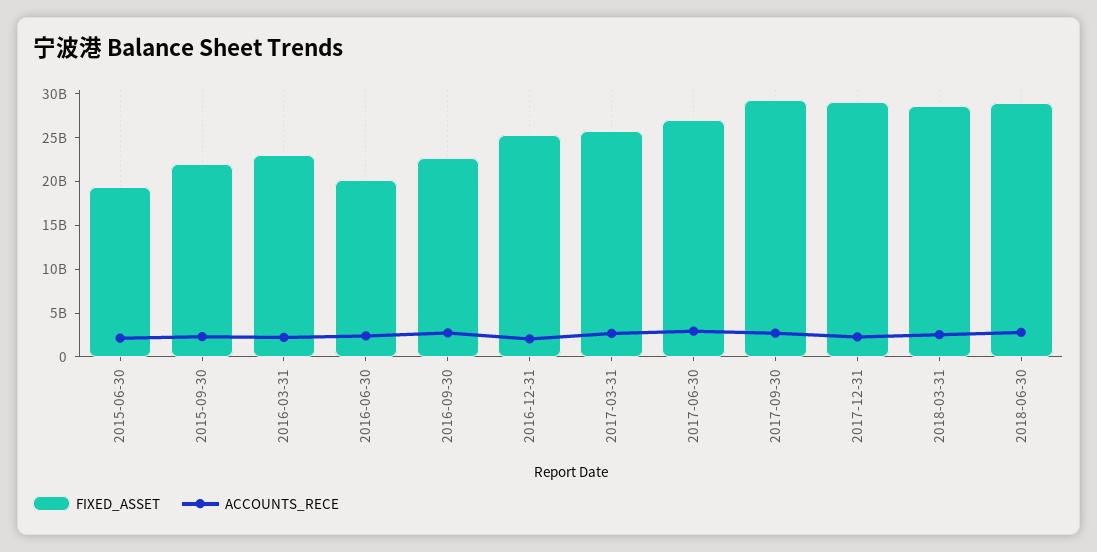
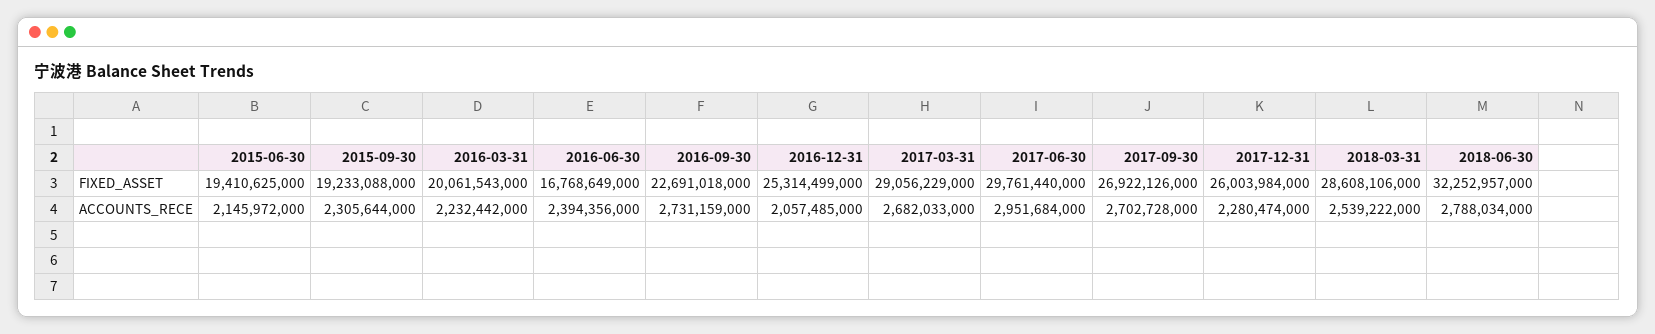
  {
    "FIXED_ASSET": {
      "2015-06-30": 19410625000,
-     "2015-09-30": 22000000000,
+     "2015-09-30": 19233088000,
-     "2016-03-31": 23000000000,
+     "2016-03-31": 20061543000,
-     "2016-06-30": 20000000000,
+     "2016-06-30": 16768649000,
      "2016-09-30": 22691018000,
      "2016-12-31": 25314499000,
-     "2017-03-31": 26000000000,
+     "2017-03-31": 29056229000,
-     "2017-06-30": 27000000000,
+     "2017-06-30": 29761440000,
-     "2017-09-30": 29000000000,
+     "2017-09-30": 26922126000,
-     "2017-12-31": 29000000000,
+     "2017-12-31": 26003984000,
      "2018-03-31": 28608106000,
-     "2018-06-30": 29000000000
+     "2018-06-30": 32252957000
    },
    "ACCOUNTS_RECE": {
      "2015-06-30": 2145972000,
      "2015-09-30": 2305644000,
      "2016-03-31": 2232442000,
      "2016-06-30": 2394356000,
      "2016-09-30": 2731159000,
      "2016-12-31": 2057485000,
      "2017-03-31": 2682033000,
      "2017-06-30": 2951684000,
      "2017-09-30": 2702728000,
      "2017-12-31": 2280474000,
      "2018-03-31": 2539222000,
      "2018-06-30": 2788034000
    }
  }

